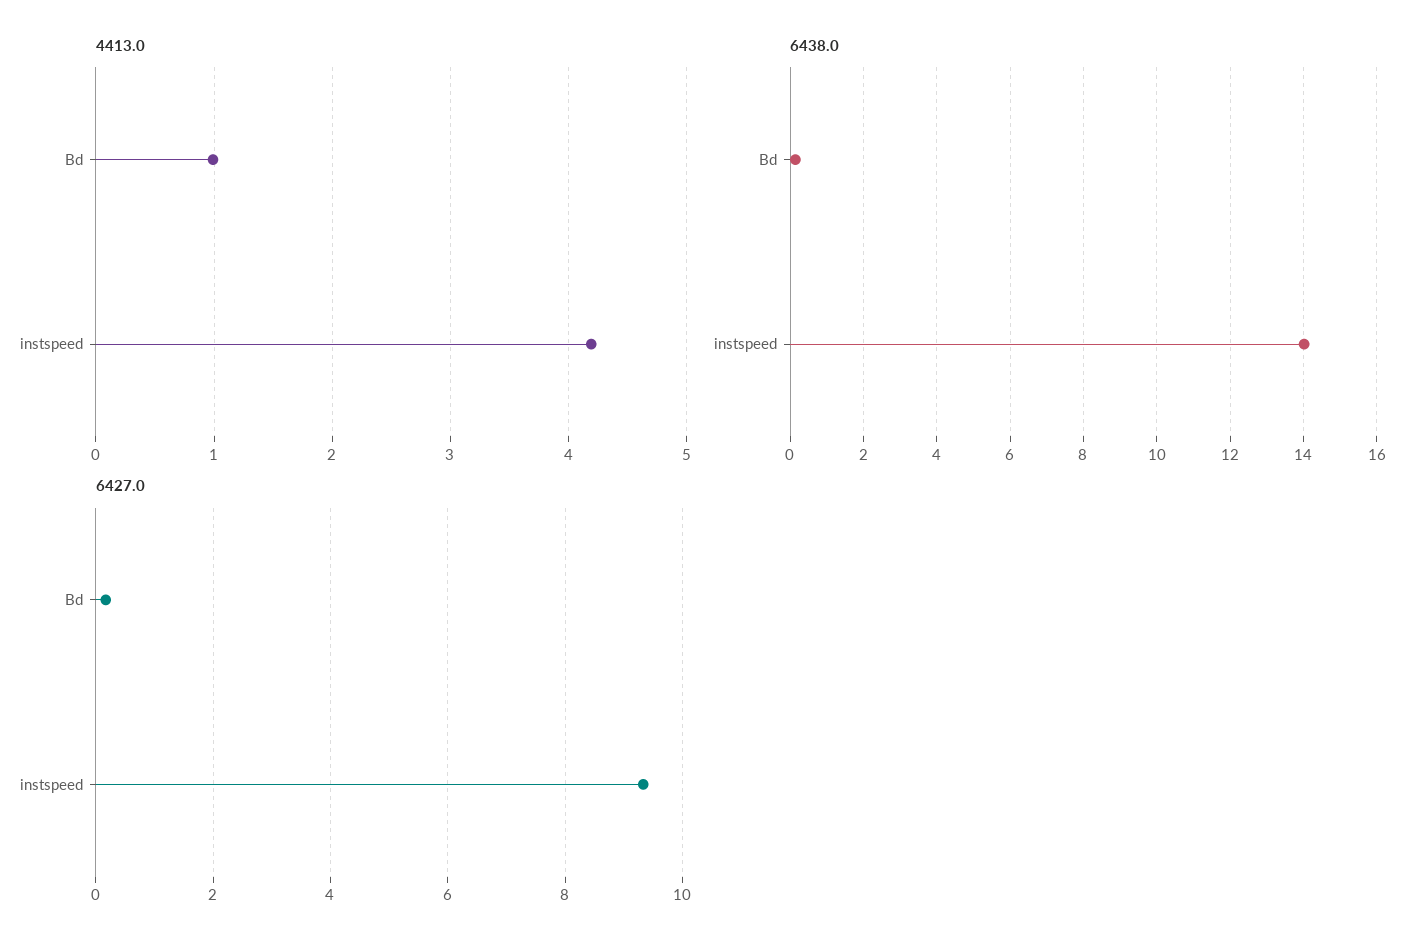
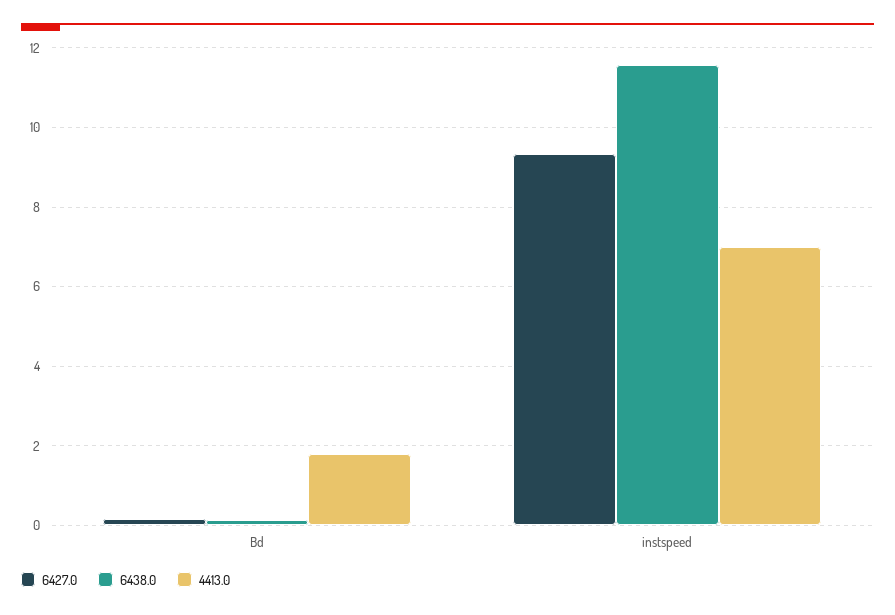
  {
    "4413.0": {
-     "Bd": 1,
+     "Bd": 1.8,
-     "instspeed": 4.2
+     "instspeed": 7
    },
    "6438.0": {
      "Bd": 0.2,
-     "instspeed": 14
+     "instspeed": 11.6
    },
    "6427.0": {
      "Bd": 0.2,
      "instspeed": 9.4
    }
  }

